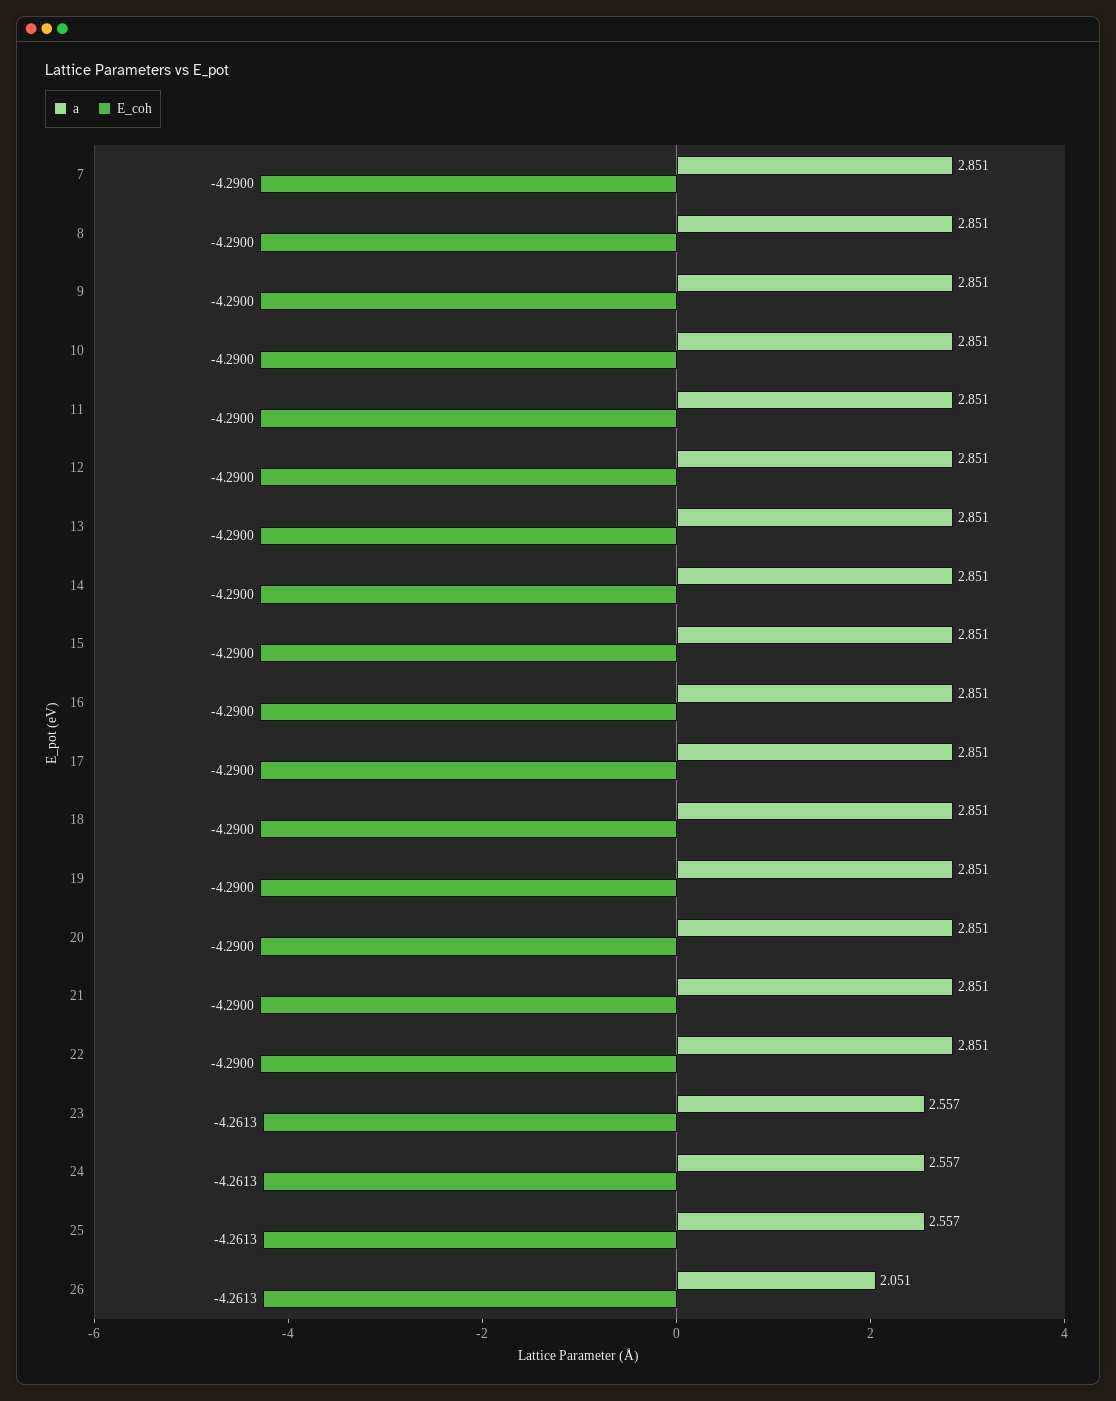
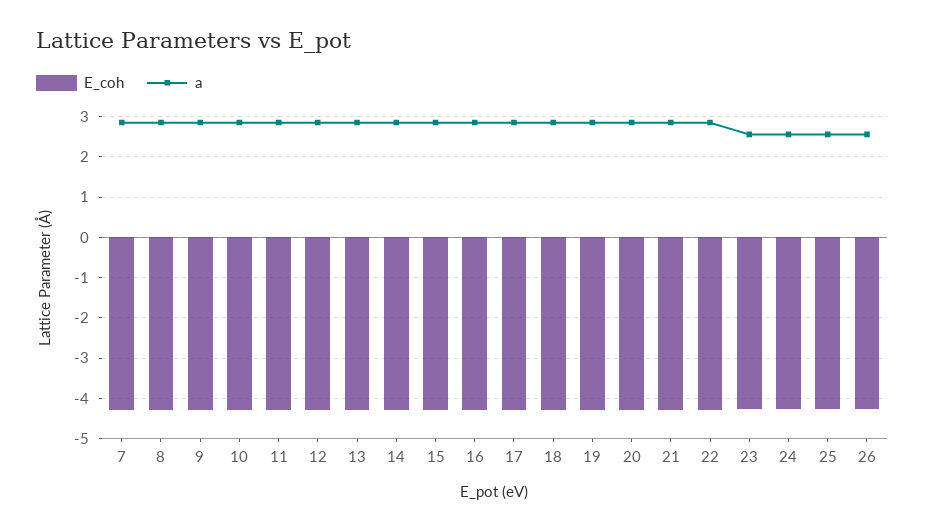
  {
    "a": {
      "7": 2.851,
      "8": 2.851,
      "9": 2.851,
      "10": 2.851,
      "11": 2.851,
      "12": 2.851,
      "13": 2.851,
      "14": 2.851,
      "15": 2.851,
      "16": 2.851,
      "17": 2.851,
      "18": 2.851,
      "19": 2.851,
      "20": 2.851,
      "21": 2.851,
      "22": 2.851,
      "23": 2.557,
      "24": 2.557,
      "25": 2.557,
-     "26": 2.051
+     "26": 2.6
    },
    "E_coh": {
      "7": -4.29,
      "8": -4.29,
      "9": -4.29,
      "10": -4.29,
      "11": -4.29,
      "12": -4.29,
      "13": -4.29,
      "14": -4.29,
      "15": -4.29,
      "16": -4.29,
      "17": -4.29,
      "18": -4.29,
      "19": -4.29,
      "20": -4.29,
      "21": -4.29,
      "22": -4.29,
      "23": -4.2613,
      "24": -4.2613,
      "25": -4.2613,
      "26": -4.2613
    }
  }

